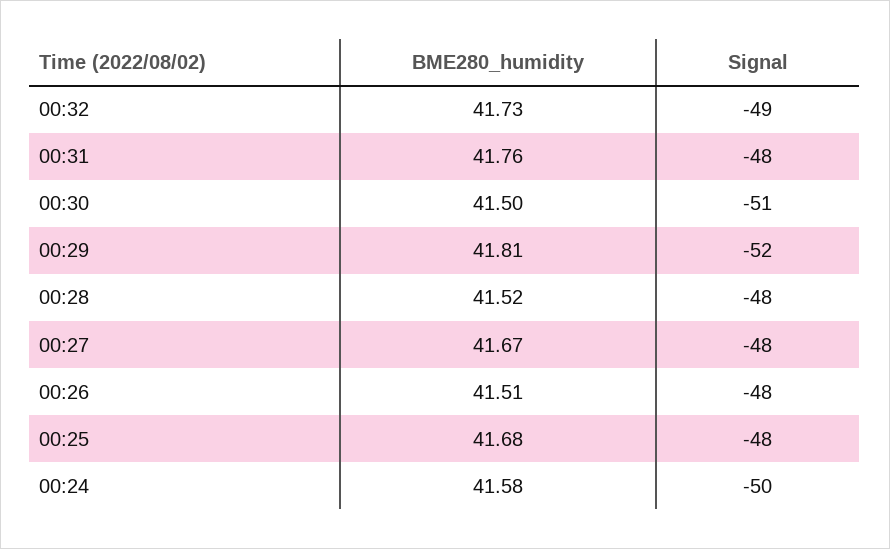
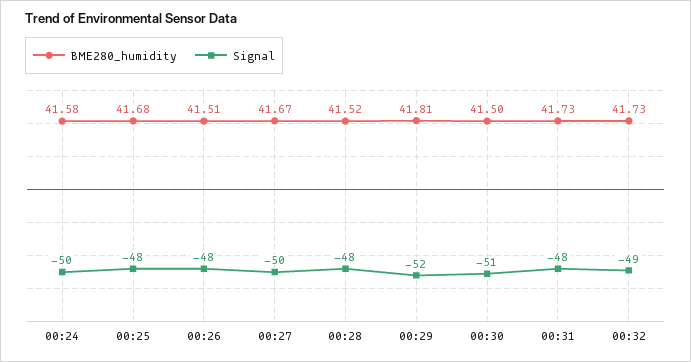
  {
    "BME280_humidity": {
      "00:32": 41.73,
-     "00:31": 41.76,
+     "00:31": 41.73,
      "00:30": 41.5,
      "00:29": 41.81,
      "00:28": 41.52,
      "00:27": 41.67,
      "00:26": 41.51,
      "00:25": 41.68,
      "00:24": 41.58
    },
    "Signal": {
      "00:32": -49,
      "00:31": -48,
      "00:30": -51,
      "00:29": -52,
      "00:28": -48,
-     "00:27": -48,
+     "00:27": -50,
      "00:26": -48,
      "00:25": -48,
      "00:24": -50
    }
  }

